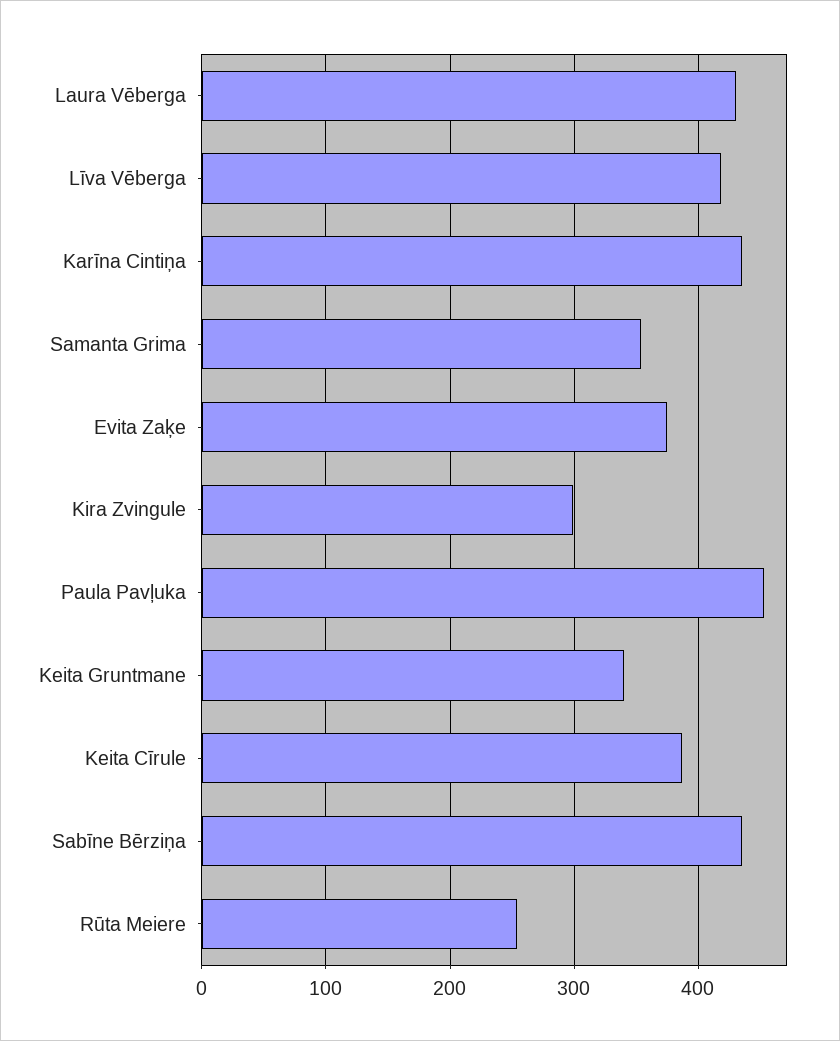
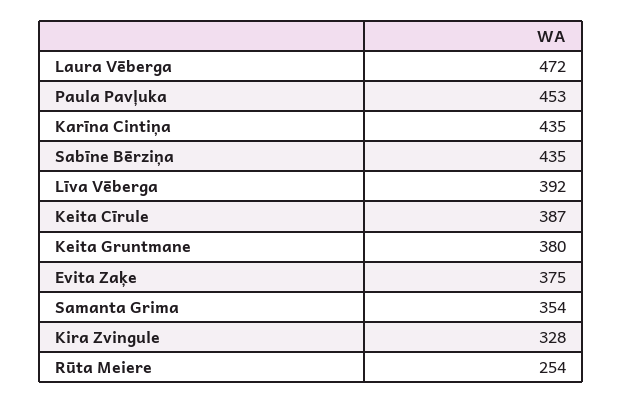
  {
-   "Laura Vēberga": 430,
+   "Laura Vēberga": 472,
-   "Līva Vēberga": 420,
+   "Līva Vēberga": 392,
    "Karīna Cintiņa": 435,
    "Samanta Grima": 354,
    "Evita Zaķe": 375,
-   "Kira Zvingule": 300,
+   "Kira Zvingule": 328,
    "Paula Pavļuka": 453,
-   "Keita Gruntmane": 340,
+   "Keita Gruntmane": 380,
    "Keita Cīrule": 387,
    "Sabīne Bērziņa": 435,
    "Rūta Meiere": 254
  }

